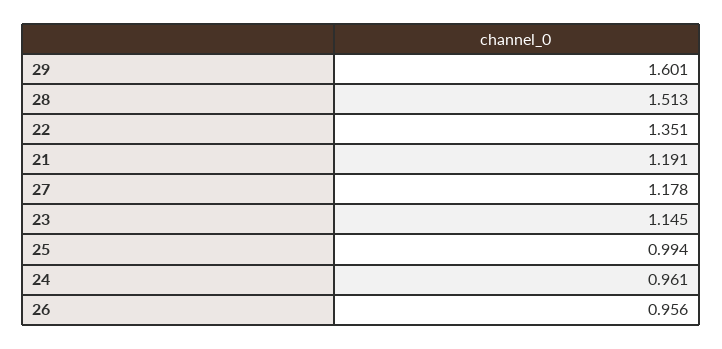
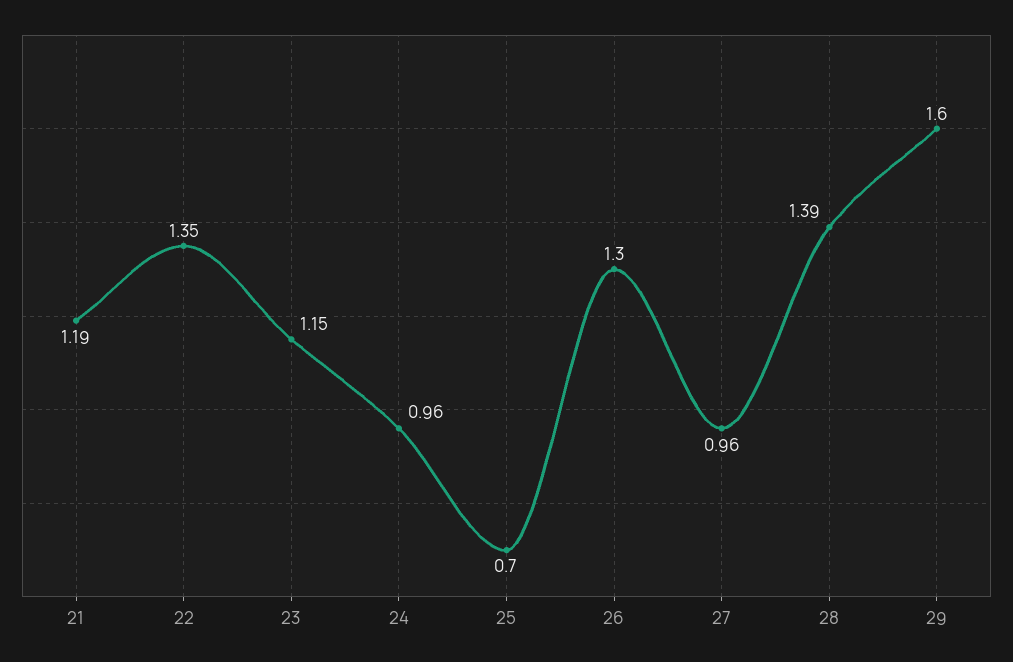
  {
    "29": 1.601,
-   "28": 1.513,
+   "28": 1.39,
    "22": 1.351,
    "21": 1.191,
-   "27": 1.178,
+   "27": 0.96,
    "23": 1.145,
-   "25": 0.994,
+   "25": 0.7,
    "24": 0.961,
-   "26": 0.956
+   "26": 1.3
  }

